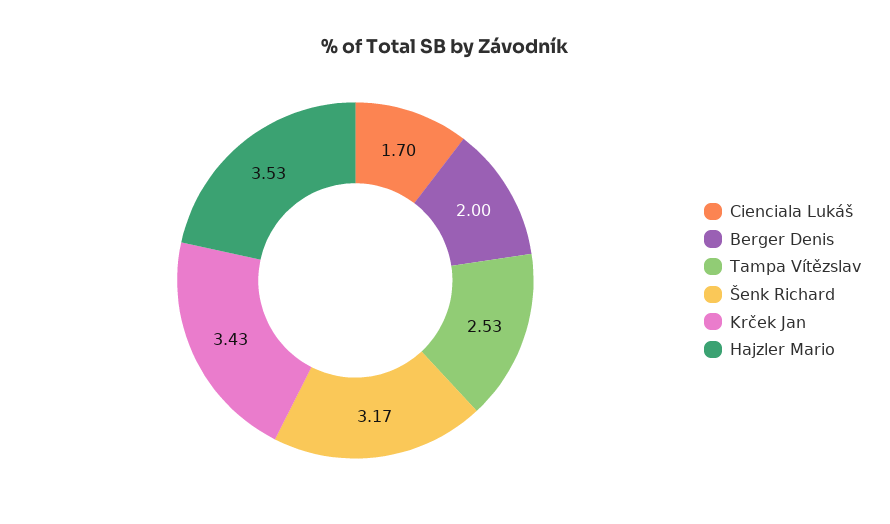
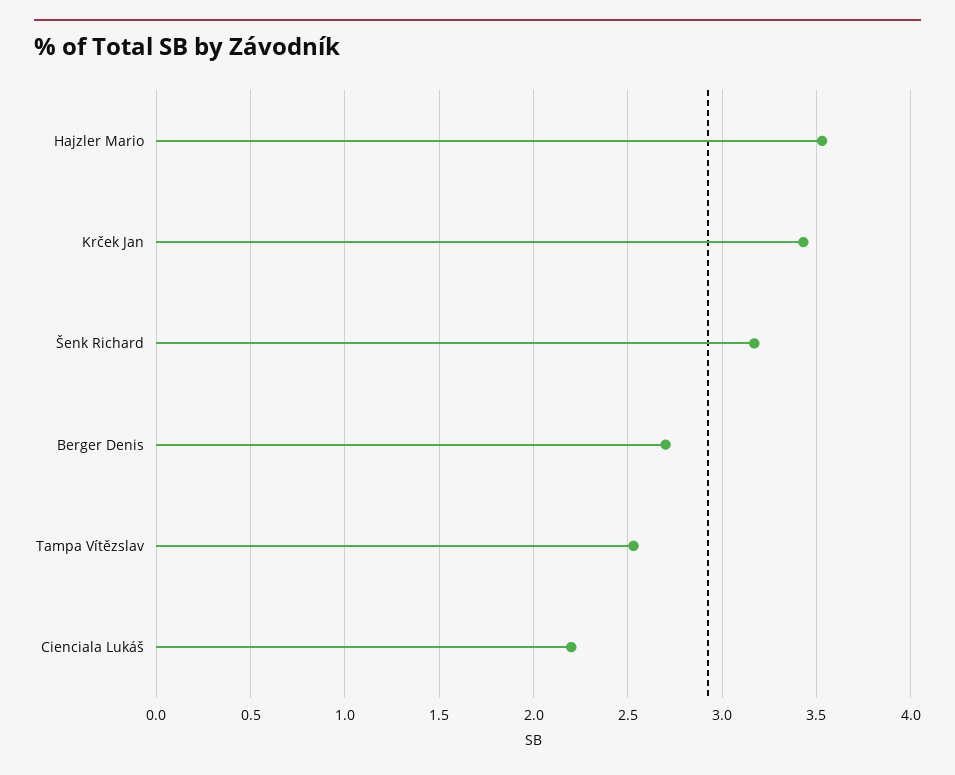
  {
-   "Cienciala Lukáš": 1.7,
+   "Cienciala Lukáš": 2.2,
-   "Berger Denis": 2,
+   "Berger Denis": 2.7,
    "Tampa Vítězslav": 2.53,
    "Šenk Richard": 3.17,
    "Krček Jan": 3.43,
    "Hajzler Mario": 3.53
  }

